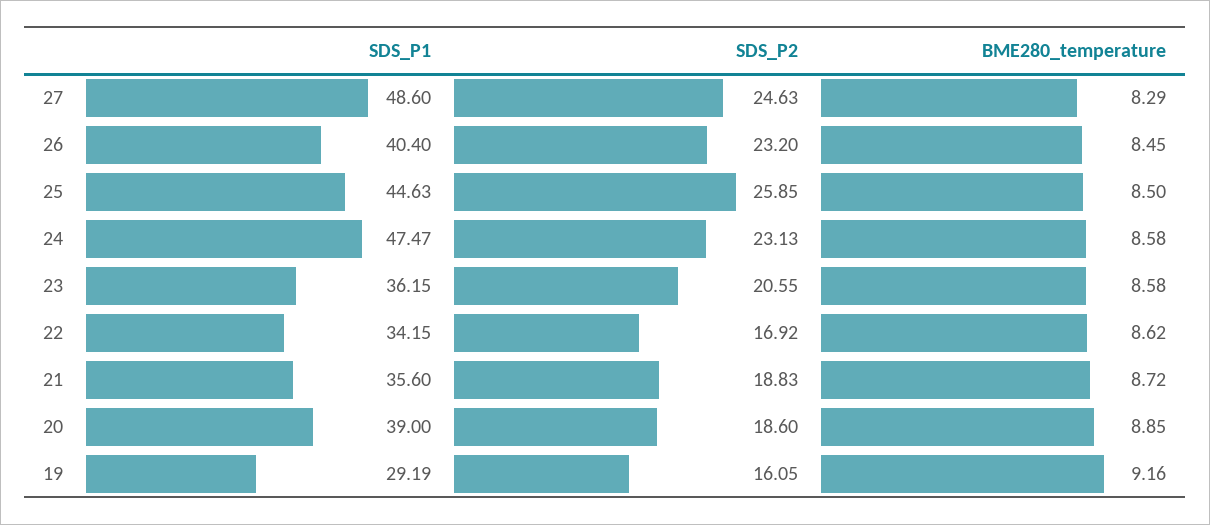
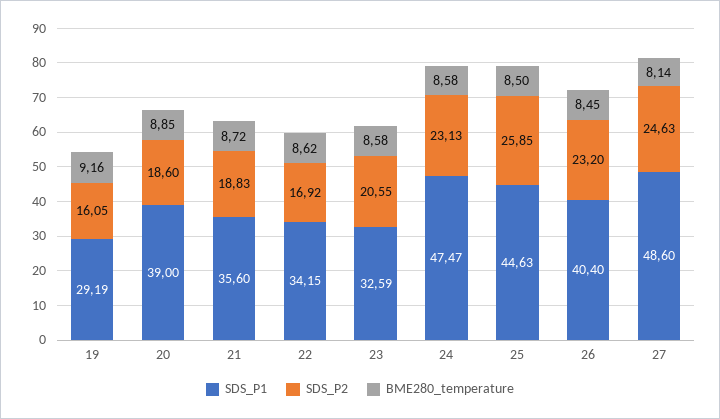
  {
    "SDS_P1": {
      "27": 48.6,
      "26": 40.4,
      "25": 44.63,
      "24": 47.47,
-     "23": 36.15,
+     "23": 32.59,
      "22": 34.15,
      "21": 35.6,
      "20": 39,
      "19": 29.19
    },
    "SDS_P2": {
      "27": 24.63,
      "26": 23.2,
      "25": 25.85,
      "24": 23.13,
      "23": 20.55,
      "22": 16.92,
      "21": 18.83,
      "20": 18.6,
      "19": 16.05
    },
    "BME280_temperature": {
-     "27": 8.29,
+     "27": 8.14,
      "26": 8.45,
      "25": 8.5,
      "24": 8.58,
      "23": 8.58,
      "22": 8.62,
      "21": 8.72,
      "20": 8.85,
      "19": 9.16
    }
  }

